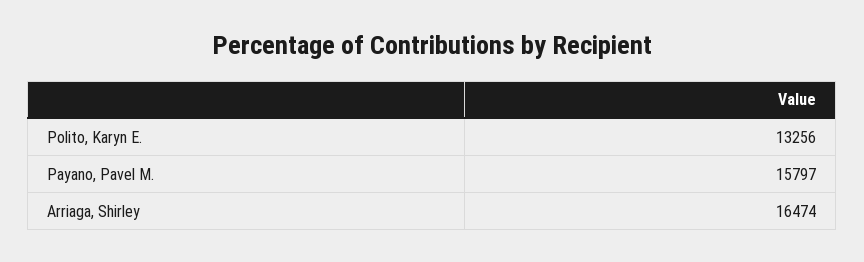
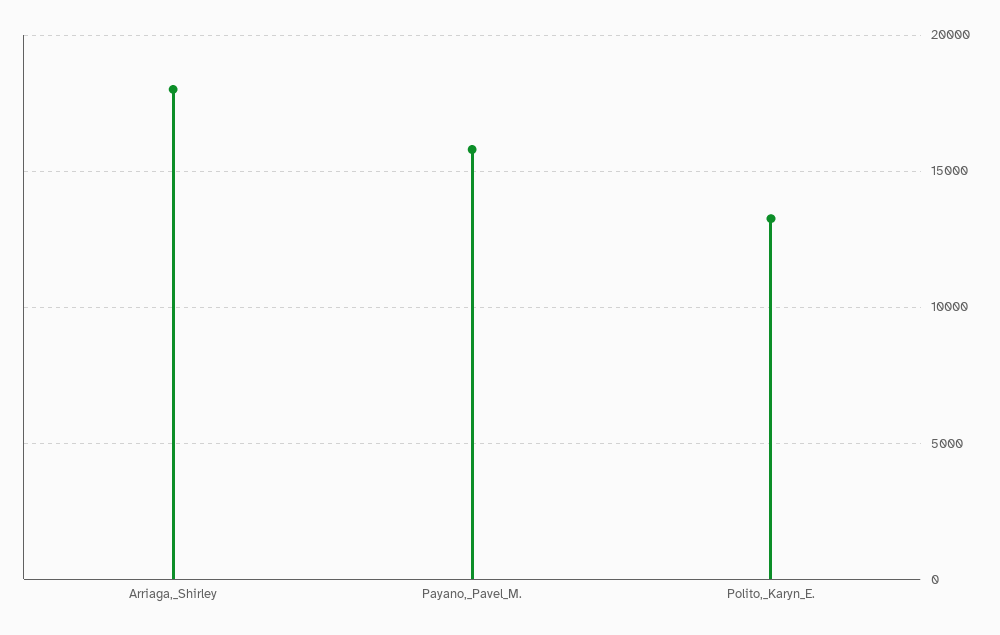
  {
    "Polito, Karyn E.": 13256,
    "Payano, Pavel M.": 15797,
-   "Arriaga, Shirley": 16474
+   "Arriaga, Shirley": 18000
  }

